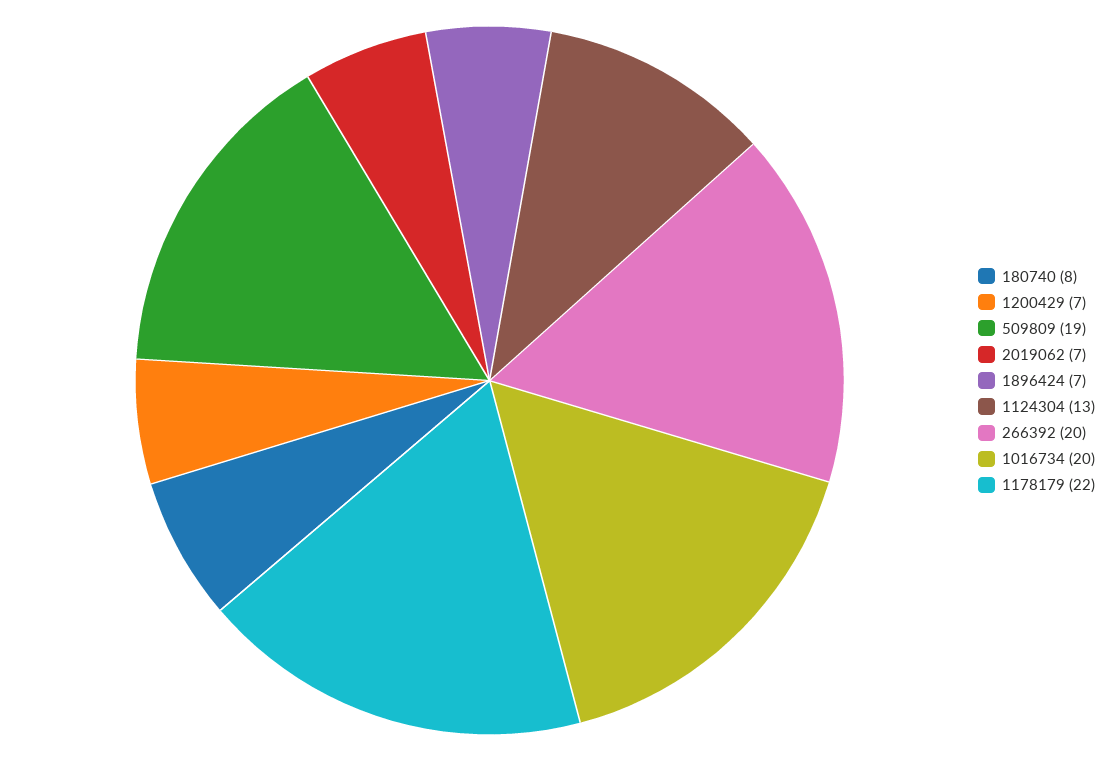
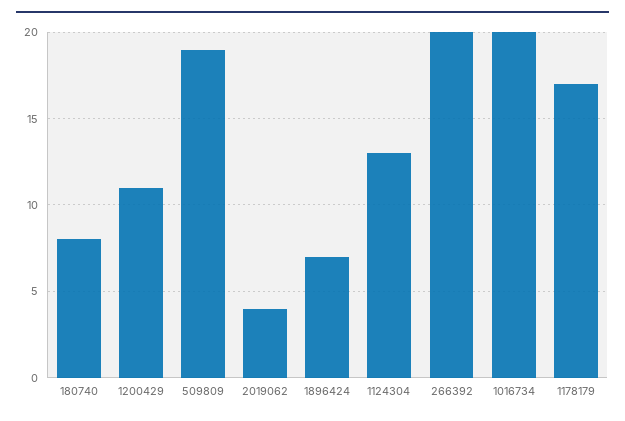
  {
    "180740": 8,
-   "1200429": 7,
+   "1200429": 11,
    "509809": 19,
-   "2019062": 7,
+   "2019062": 4,
    "1896424": 7,
    "1124304": 13,
    "266392": 20,
    "1016734": 20,
-   "1178179": 22
+   "1178179": 17
  }

